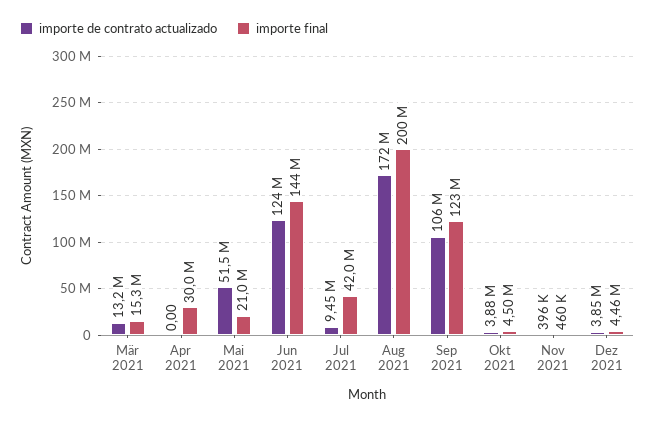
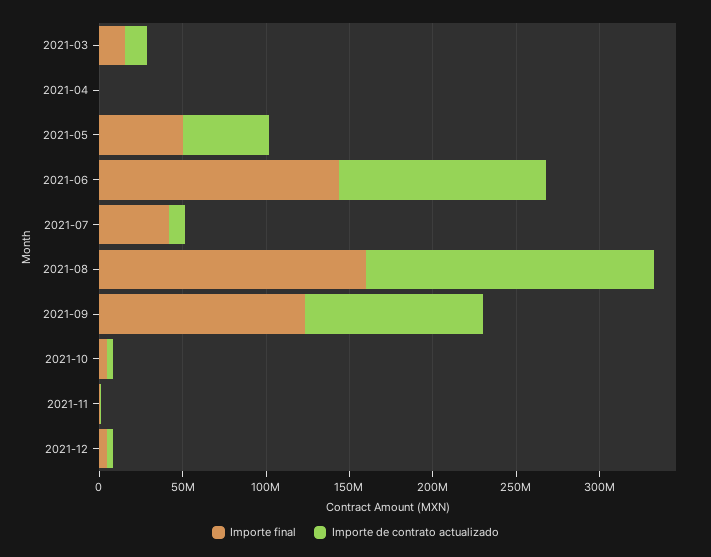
  {
    "importe de contrato actualizado": {
      "Mär 2021": 13200000,
      "Apr 2021": 0,
      "Mai 2021": 51500000,
      "Jun 2021": 124000000,
      "Jul 2021": 9450000,
      "Aug 2021": 172000000,
      "Sep 2021": 106000000,
      "Okt 2021": 3880000,
      "Nov 2021": 396000,
      "Dez 2021": 3850000
    },
    "importe final": {
      "Mär 2021": 15300000,
-     "Apr 2021": 30000000,
+     "Apr 2021": 0,
-     "Mai 2021": 21000000,
+     "Mai 2021": 50000000,
      "Jun 2021": 144000000,
      "Jul 2021": 42000000,
-     "Aug 2021": 200000000,
+     "Aug 2021": 160000000,
      "Sep 2021": 123000000,
      "Okt 2021": 4500000,
      "Nov 2021": 460000,
      "Dez 2021": 4460000
    }
  }

